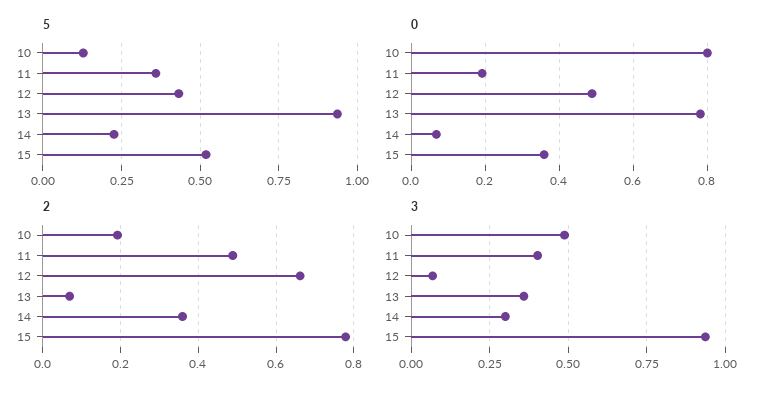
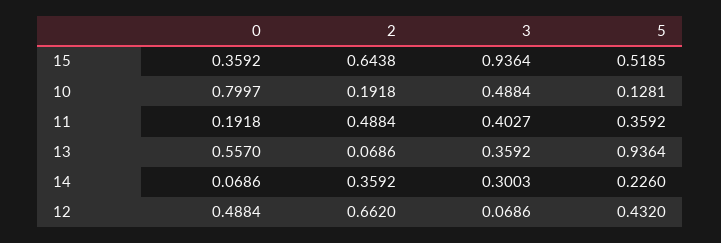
  {
    "5": {
      "10": 0.1281,
      "11": 0.3592,
      "12": 0.432,
      "13": 0.9364,
      "14": 0.226,
      "15": 0.5185
    },
    "0": {
      "10": 0.7997,
      "11": 0.1918,
      "12": 0.4884,
-     "13": 0.78,
+     "13": 0.557,
      "14": 0.0686,
      "15": 0.3592
    },
    "2": {
      "10": 0.1918,
      "11": 0.4884,
      "12": 0.662,
      "13": 0.0686,
      "14": 0.3592,
-     "15": 0.78
+     "15": 0.6438
    },
    "3": {
      "10": 0.4884,
      "11": 0.4027,
      "12": 0.0686,
      "13": 0.3592,
      "14": 0.3003,
      "15": 0.9364
    }
  }

